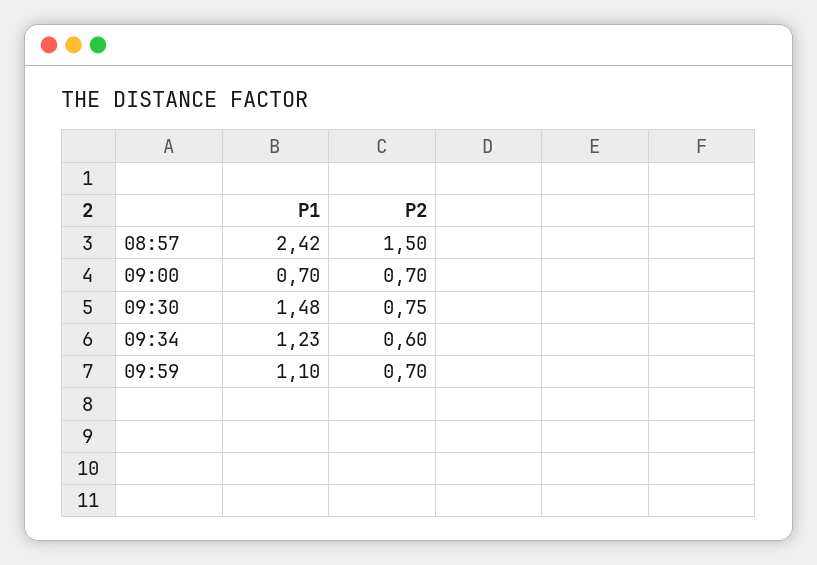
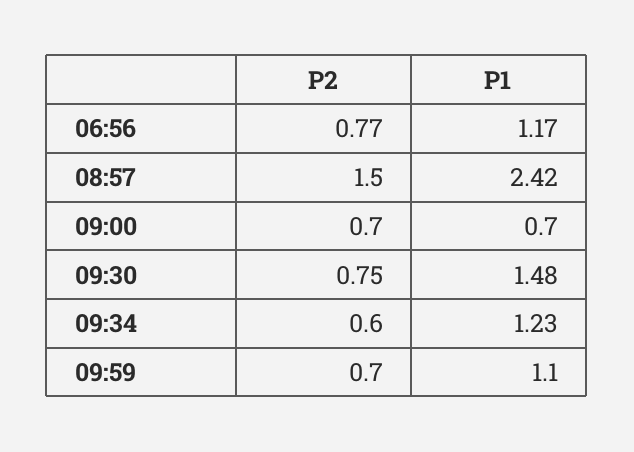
  {
    "P1": {
      "08:57": 2.42,
      "09:00": 0.7,
      "09:30": 1.48,
      "09:34": 1.23,
-     "09:59": 1.1
+     "09:59": 1.1,
+     "06:56": 1.17
    },
    "P2": {
      "08:57": 1.5,
      "09:00": 0.7,
      "09:30": 0.75,
      "09:34": 0.6,
-     "09:59": 0.7
+     "09:59": 0.7,
+     "06:56": 0.77
    }
  }

